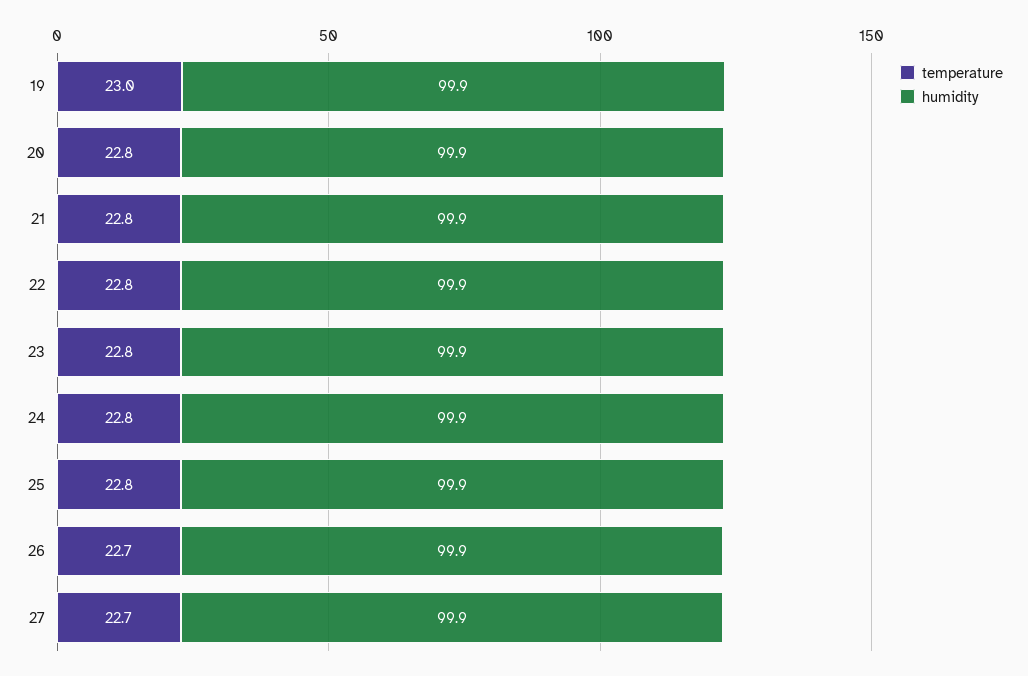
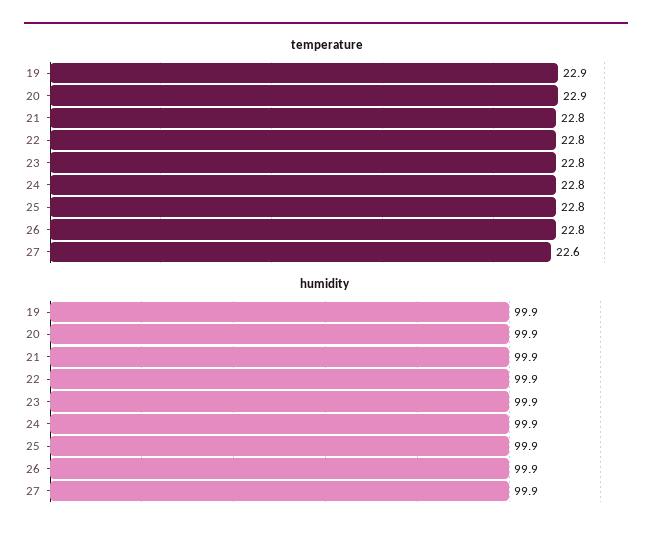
  {
    "temperature": {
-     "19": 23,
+     "19": 22.9,
-     "20": 22.8,
+     "20": 22.9,
      "21": 22.8,
      "22": 22.8,
      "23": 22.8,
      "24": 22.8,
      "25": 22.8,
-     "26": 22.7,
+     "26": 22.8,
-     "27": 22.7
+     "27": 22.6
    },
    "humidity": {
      "19": 99.9,
      "20": 99.9,
      "21": 99.9,
      "22": 99.9,
      "23": 99.9,
      "24": 99.9,
      "25": 99.9,
      "26": 99.9,
      "27": 99.9
    }
  }

